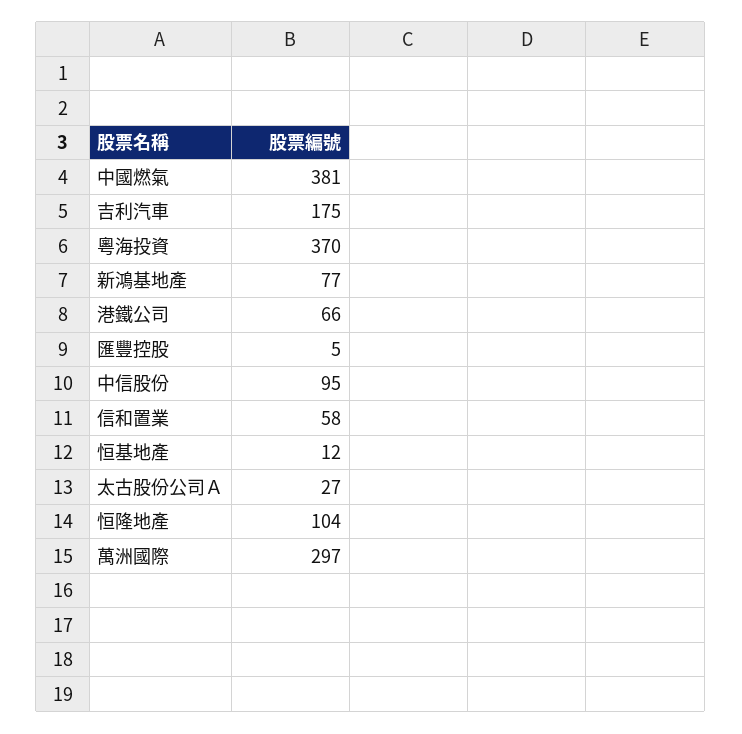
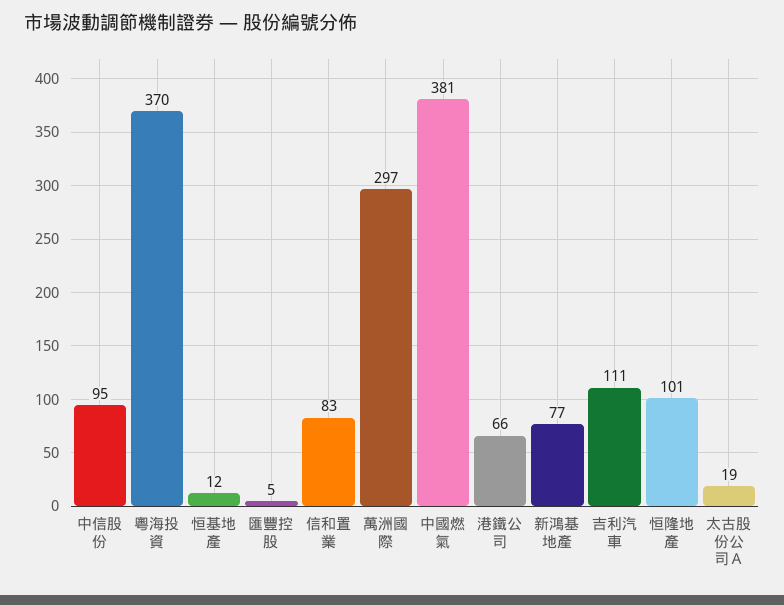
  {
    "中國燃氣": 381,
-   "吉利汽車": 175,
+   "吉利汽車": 111,
    "粵海投資": 370,
    "新鴻基地產": 77,
    "港鐵公司": 66,
    "匯豐控股": 5,
    "中信股份": 95,
-   "信和置業": 58,
+   "信和置業": 83,
    "恒基地產": 12,
-   "太古股份公司Ａ": 27,
+   "太古股份公司Ａ": 19,
-   "恒隆地產": 104,
+   "恒隆地產": 101,
    "萬洲國際": 297
  }

